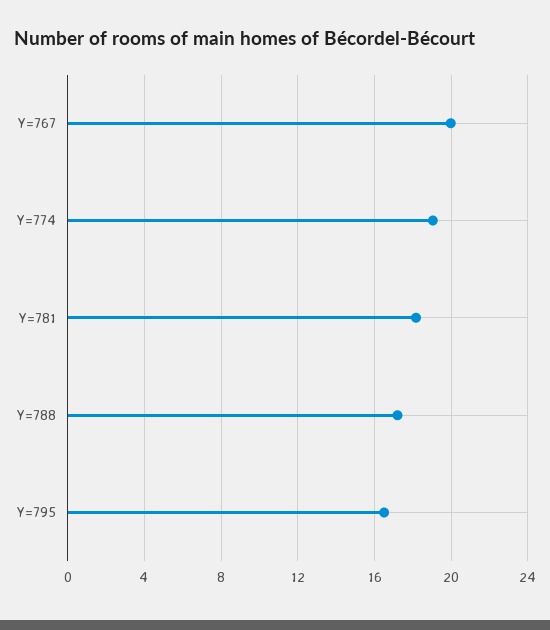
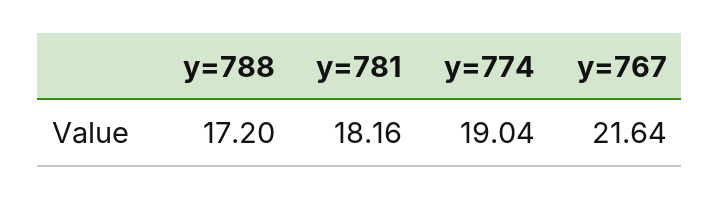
  {
-   "Y=767": 20,
+   "Y=767": 21.64,
    "Y=774": 19.04,
    "Y=781": 18.16,
-   "Y=788": 17.2,
+   "Y=788": 17.2
-   "Y=795": 16.5
  }

